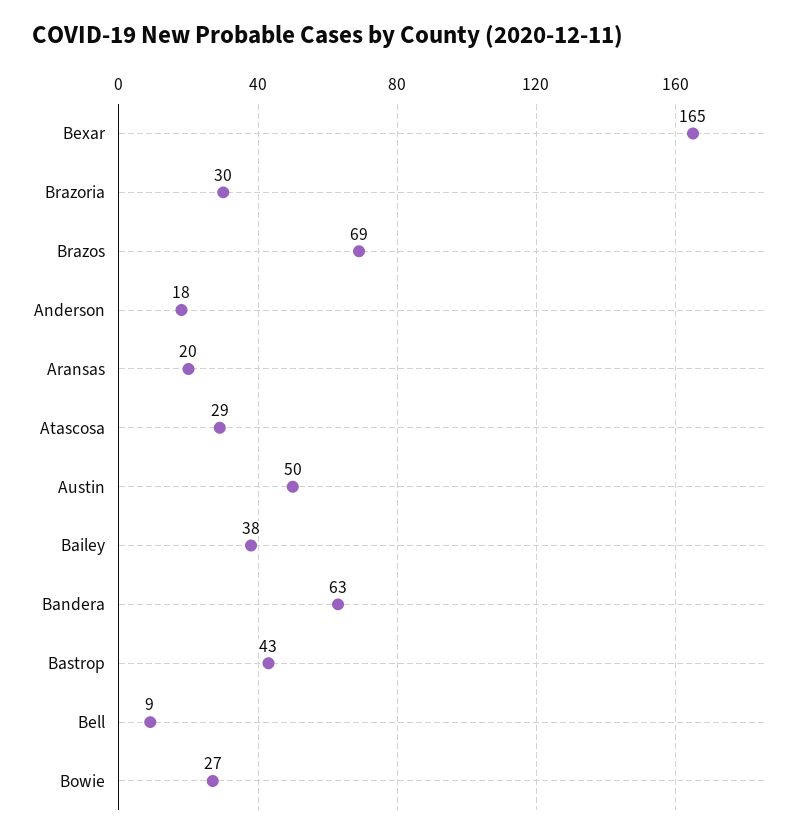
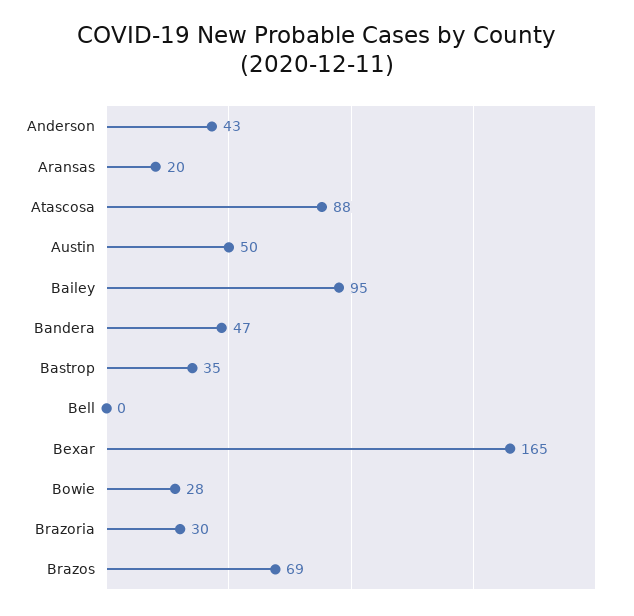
  {
    "Bexar": 165,
    "Brazoria": 30,
    "Brazos": 69,
-   "Anderson": 18,
+   "Anderson": 43,
    "Aransas": 20,
-   "Atascosa": 29,
+   "Atascosa": 88,
    "Austin": 50,
-   "Bailey": 38,
+   "Bailey": 95,
-   "Bandera": 63,
+   "Bandera": 47,
-   "Bastrop": 43,
+   "Bastrop": 35,
-   "Bell": 9,
+   "Bell": 0,
-   "Bowie": 27
+   "Bowie": 28
  }

